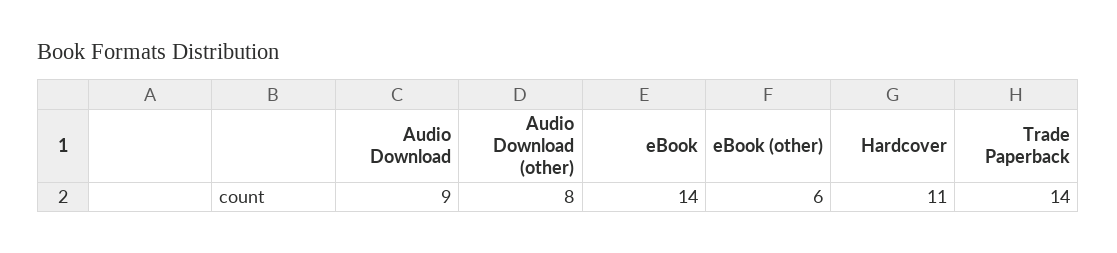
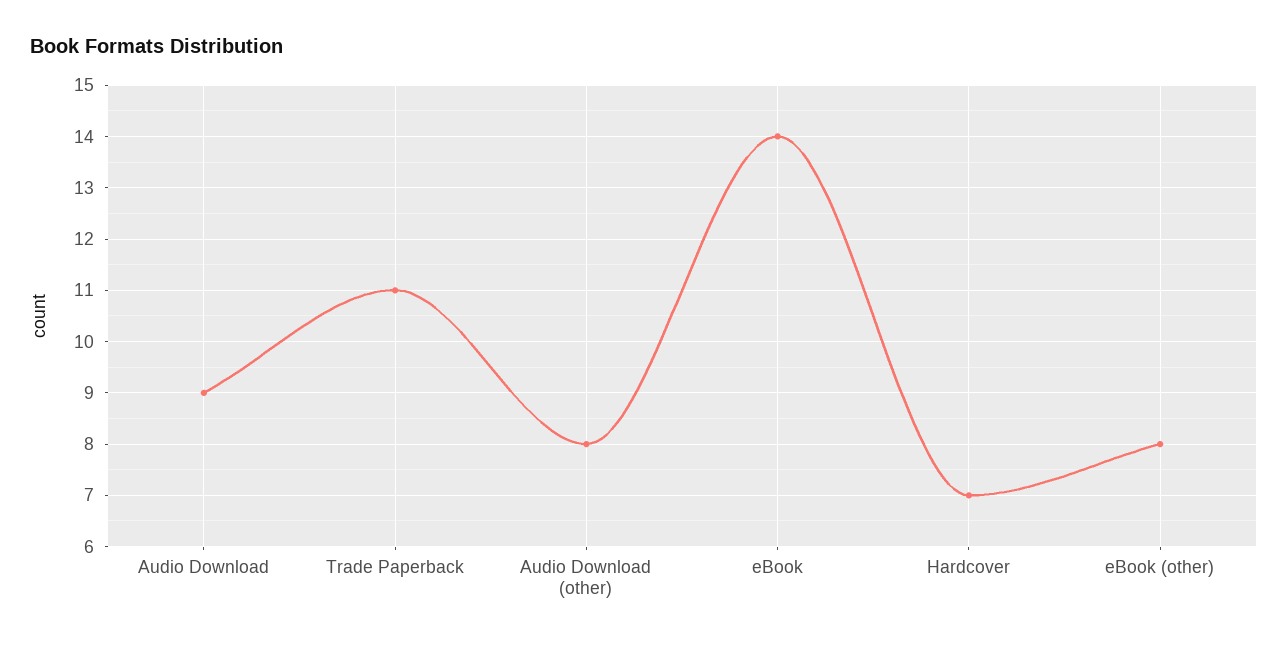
  {
    "Audio Download": 9,
    "Audio Download (other)": 8,
    "eBook": 14,
-   "eBook (other)": 6,
+   "eBook (other)": 8,
-   "Hardcover": 11,
+   "Hardcover": 7,
-   "Trade Paperback": 14
+   "Trade Paperback": 11
  }

